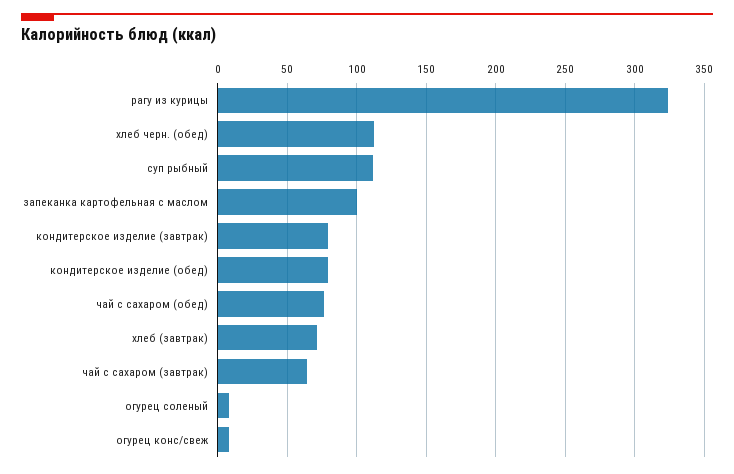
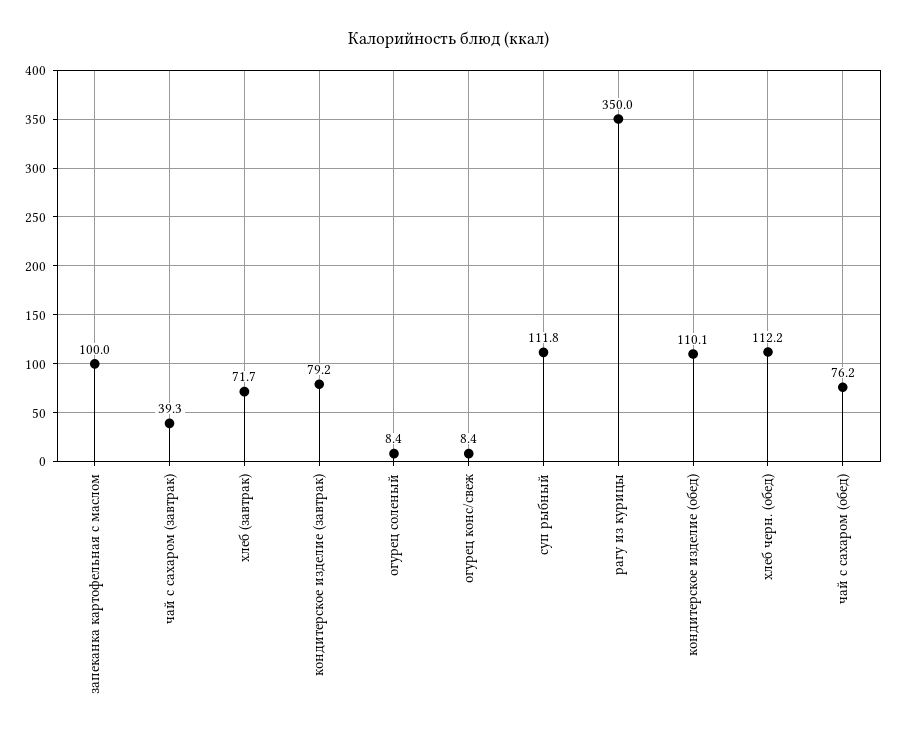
  {
-   "рагу из курицы": 325,
+   "рагу из курицы": 350,
    "хлеб черн. (обед)": 112.2,
    "суп рыбный": 111.8,
    "запеканка картофельная с маслом": 100,
    "кондитерское изделие (завтрак)": 79.2,
-   "кондитерское изделие (обед)": 80,
+   "кондитерское изделие (обед)": 110.1,
    "чай с сахаром (обед)": 76.2,
    "хлеб (завтрак)": 71.7,
-   "чай с сахаром (завтрак)": 65,
+   "чай с сахаром (завтрак)": 39.3,
    "огурец соленый": 8.4,
    "огурец конс/свеж": 8.4
  }

